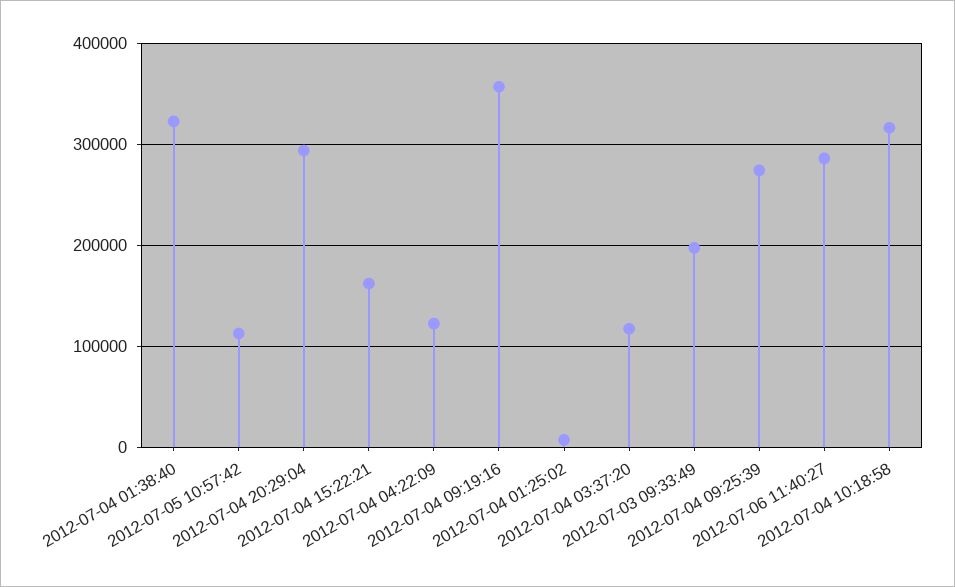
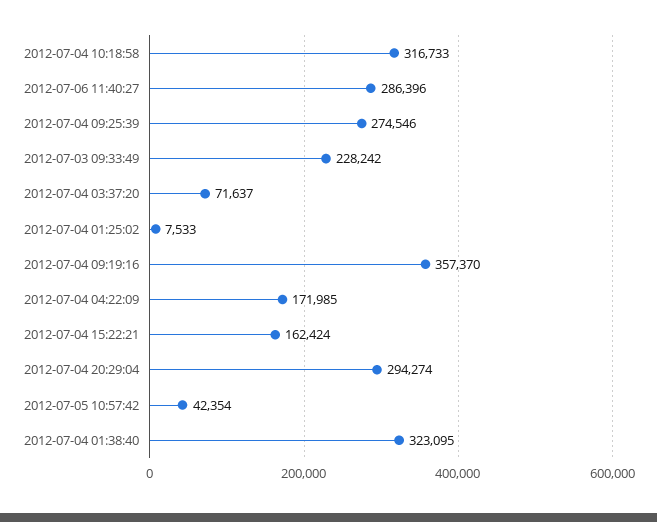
  {
    "2012-07-04 01:38:40": 323095,
-   "2012-07-05 10:57:42": 110000,
+   "2012-07-05 10:57:42": 42354,
    "2012-07-04 20:29:04": 294274,
    "2012-07-04 15:22:21": 162424,
-   "2012-07-04 04:22:09": 120000,
+   "2012-07-04 04:22:09": 171985,
    "2012-07-04 09:19:16": 357370,
    "2012-07-04 01:25:02": 7533,
-   "2012-07-04 03:37:20": 120000,
+   "2012-07-04 03:37:20": 71637,
-   "2012-07-03 09:33:49": 200000,
+   "2012-07-03 09:33:49": 228242,
    "2012-07-04 09:25:39": 274546,
    "2012-07-06 11:40:27": 286396,
    "2012-07-04 10:18:58": 316733
  }

